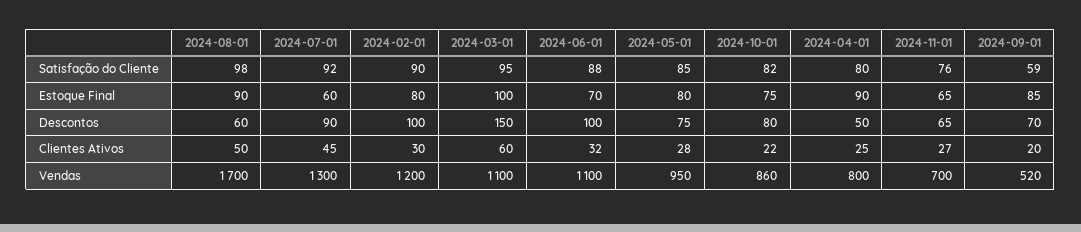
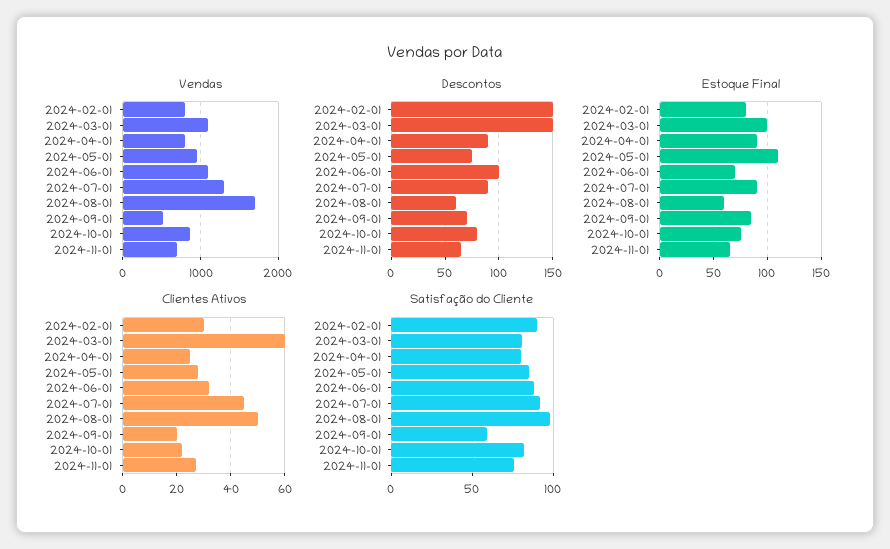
  {
    "Satisfação do Cliente": {
      "2024-08-01": 98,
      "2024-07-01": 92,
      "2024-02-01": 90,
-     "2024-03-01": 95,
+     "2024-03-01": 80,
      "2024-06-01": 88,
      "2024-05-01": 85,
      "2024-10-01": 82,
      "2024-04-01": 80,
      "2024-11-01": 76,
      "2024-09-01": 59
    },
    "Estoque Final": {
-     "2024-08-01": 90,
+     "2024-08-01": 60,
-     "2024-07-01": 60,
+     "2024-07-01": 90,
      "2024-02-01": 80,
      "2024-03-01": 100,
      "2024-06-01": 70,
-     "2024-05-01": 80,
+     "2024-05-01": 110,
      "2024-10-01": 75,
      "2024-04-01": 90,
      "2024-11-01": 65,
      "2024-09-01": 85
    },
    "Descontos": {
      "2024-08-01": 60,
      "2024-07-01": 90,
-     "2024-02-01": 100,
+     "2024-02-01": 150,
      "2024-03-01": 150,
      "2024-06-01": 100,
      "2024-05-01": 75,
      "2024-10-01": 80,
-     "2024-04-01": 50,
+     "2024-04-01": 90,
      "2024-11-01": 65,
      "2024-09-01": 70
    },
    "Clientes Ativos": {
      "2024-08-01": 50,
      "2024-07-01": 45,
      "2024-02-01": 30,
      "2024-03-01": 60,
      "2024-06-01": 32,
      "2024-05-01": 28,
      "2024-10-01": 22,
      "2024-04-01": 25,
      "2024-11-01": 27,
      "2024-09-01": 20
    },
    "Vendas": {
      "2024-08-01": 1700,
      "2024-07-01": 1300,
-     "2024-02-01": 1200,
+     "2024-02-01": 800,
      "2024-03-01": 1100,
      "2024-06-01": 1100,
      "2024-05-01": 950,
      "2024-10-01": 860,
      "2024-04-01": 800,
      "2024-11-01": 700,
      "2024-09-01": 520
    }
  }

